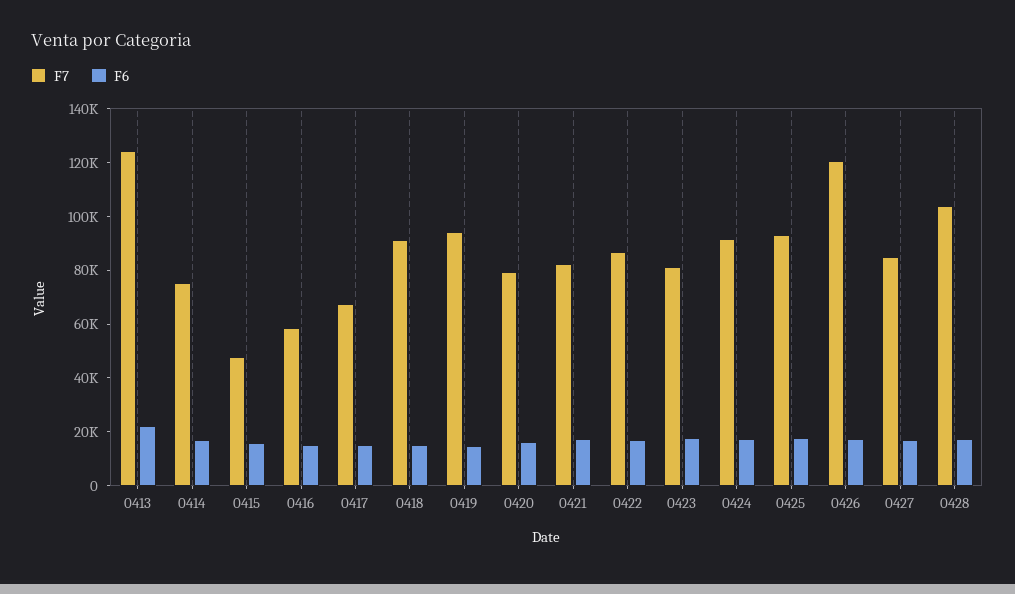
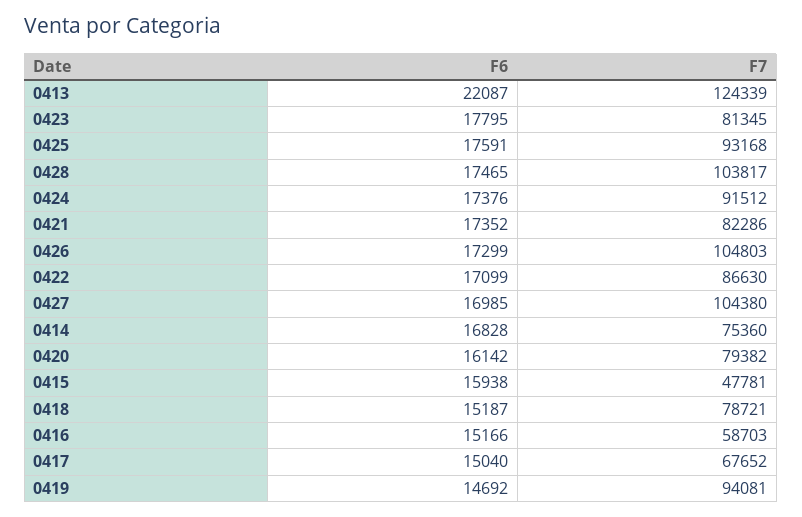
  {
    "F7": {
      "0413": 124339,
      "0414": 75360,
      "0415": 47781,
      "0416": 58703,
      "0417": 67652,
-     "0418": 90000,
+     "0418": 78721,
      "0419": 94081,
      "0420": 79382,
      "0421": 82286,
      "0422": 86630,
      "0423": 81345,
      "0424": 91512,
      "0425": 93168,
-     "0426": 120000,
+     "0426": 104803,
-     "0427": 85000,
+     "0427": 104380,
      "0428": 103817
    },
    "F6": {
      "0413": 22087,
      "0414": 16828,
      "0415": 15938,
      "0416": 15166,
      "0417": 15040,
      "0418": 15187,
      "0419": 14692,
      "0420": 16142,
      "0421": 17352,
      "0422": 17099,
      "0423": 17795,
      "0424": 17376,
      "0425": 17591,
      "0426": 17299,
      "0427": 16985,
      "0428": 17465
    }
  }

